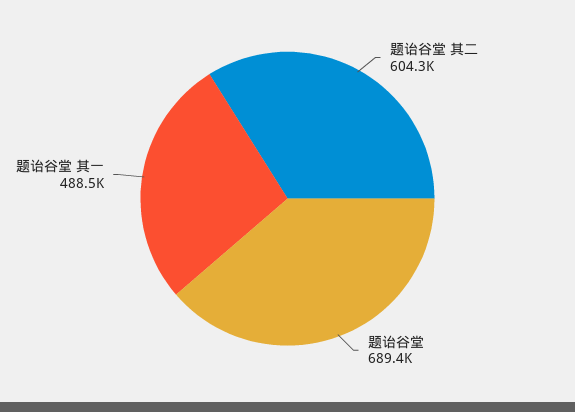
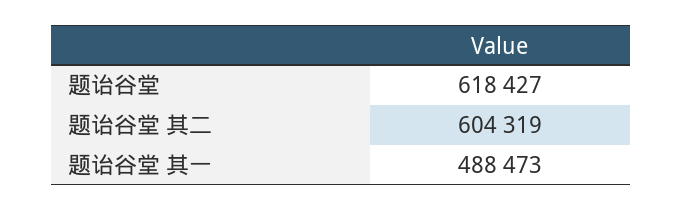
  {
    "题诒谷堂 其二": 604319,
-   "题诒谷堂": 689400,
+   "题诒谷堂": 618427,
    "题诒谷堂 其一": 488473
  }

